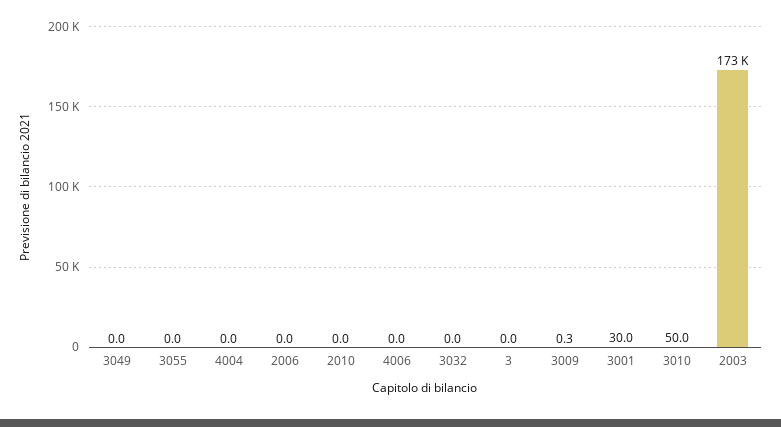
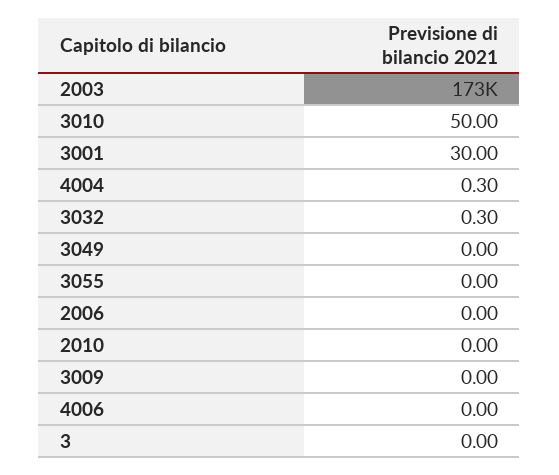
  {
    "3049": 0,
    "3055": 0,
-   "4004": 0,
+   "4004": 0.3,
    "2006": 0,
    "2010": 0,
    "4006": 0,
-   "3032": 0,
+   "3032": 0.3,
    "3": 0,
-   "3009": 0.3,
+   "3009": 0,
    "3001": 30,
    "3010": 50,
    "2003": 173000
  }

